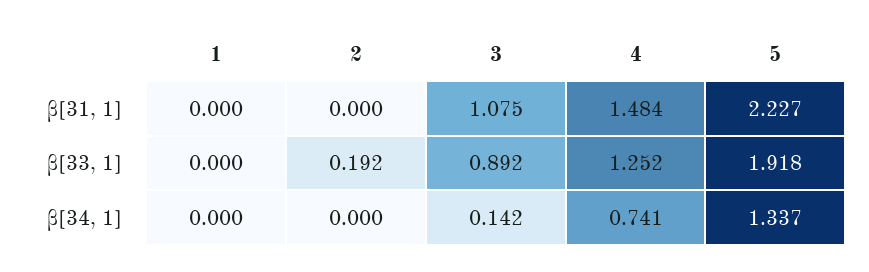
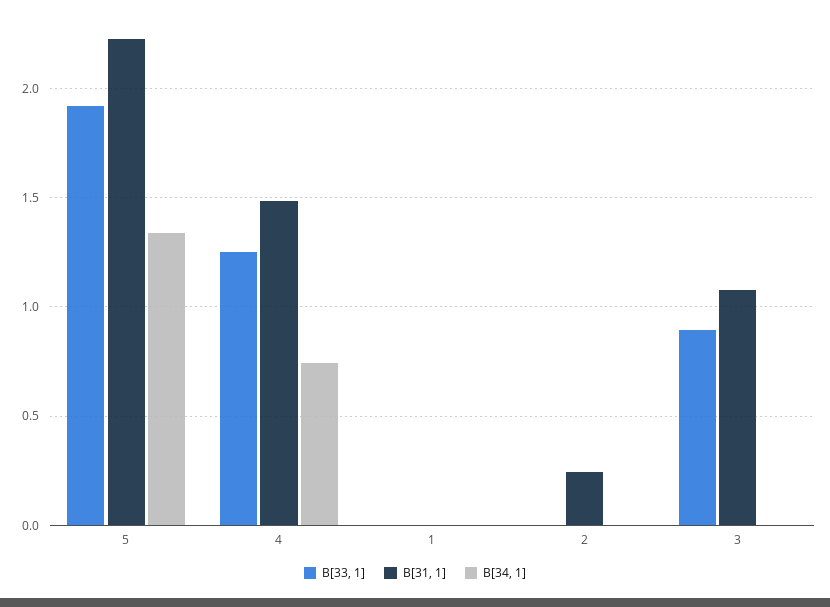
  {
    "β[31, 1]": {
      "1": 0,
-     "2": 0,
+     "2": 0.25,
      "3": 1.075,
      "4": 1.484,
      "5": 2.227
    },
    "β[33, 1]": {
      "1": 0,
-     "2": 0.192,
+     "2": 0,
      "3": 0.892,
      "4": 1.252,
      "5": 1.918
    },
    "β[34, 1]": {
      "1": 0,
      "2": 0,
-     "3": 0.142,
+     "3": 0,
      "4": 0.741,
      "5": 1.337
    }
  }

